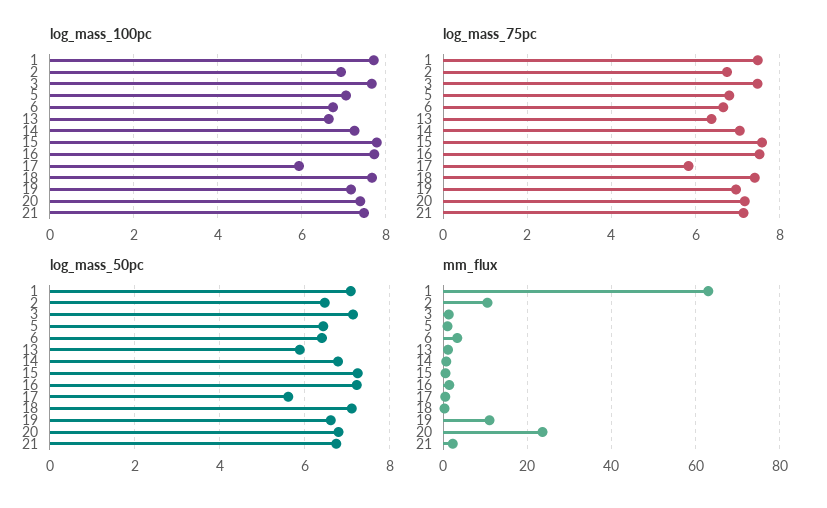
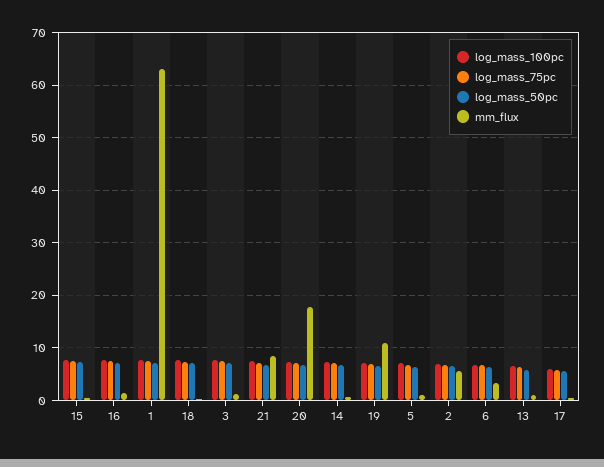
  {
    "log_mass_100pc": {
      "1": 7.8,
      "2": 7,
      "3": 7.6,
      "5": 7,
      "6": 6.8,
      "13": 6.6,
      "14": 7.2,
      "15": 7.8,
      "16": 7.8,
      "17": 6,
      "18": 7.6,
      "19": 7.2,
      "20": 7.4,
      "21": 7.4
    },
    "log_mass_75pc": {
      "1": 7.4,
      "2": 6.8,
      "3": 7.4,
      "5": 6.8,
      "6": 6.6,
      "13": 6.4,
      "14": 7,
      "15": 7.6,
      "16": 7.6,
      "17": 5.8,
      "18": 7.4,
      "19": 7,
      "20": 7.2,
      "21": 7.2
    },
    "log_mass_50pc": {
      "1": 7,
      "2": 6.4,
      "3": 7.2,
      "5": 6.4,
      "6": 6.4,
      "13": 5.8,
      "14": 6.8,
      "15": 7.2,
      "16": 7.2,
      "17": 5.6,
      "18": 7.2,
      "19": 6.6,
      "20": 6.8,
      "21": 6.8
    },
    "mm_flux": {
      "1": 64,
-     "2": 10,
+     "2": 6,
      "3": 2,
      "5": 2,
      "6": 4,
      "13": 2,
      "14": 0,
      "15": 0,
      "16": 2,
      "17": 0,
      "18": 0,
      "19": 12,
-     "20": 24,
+     "20": 18,
-     "21": 2
+     "21": 8
    }
  }

